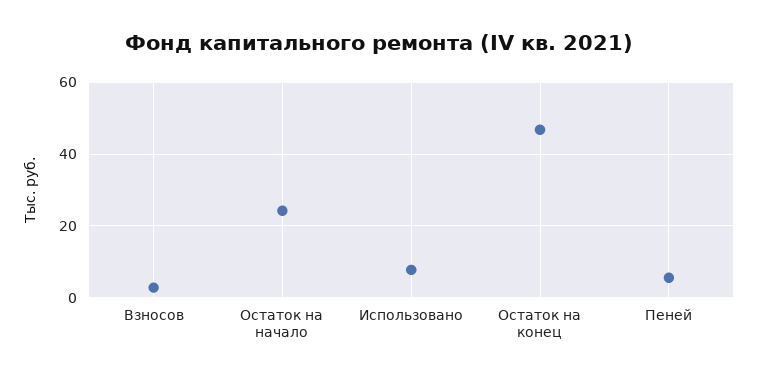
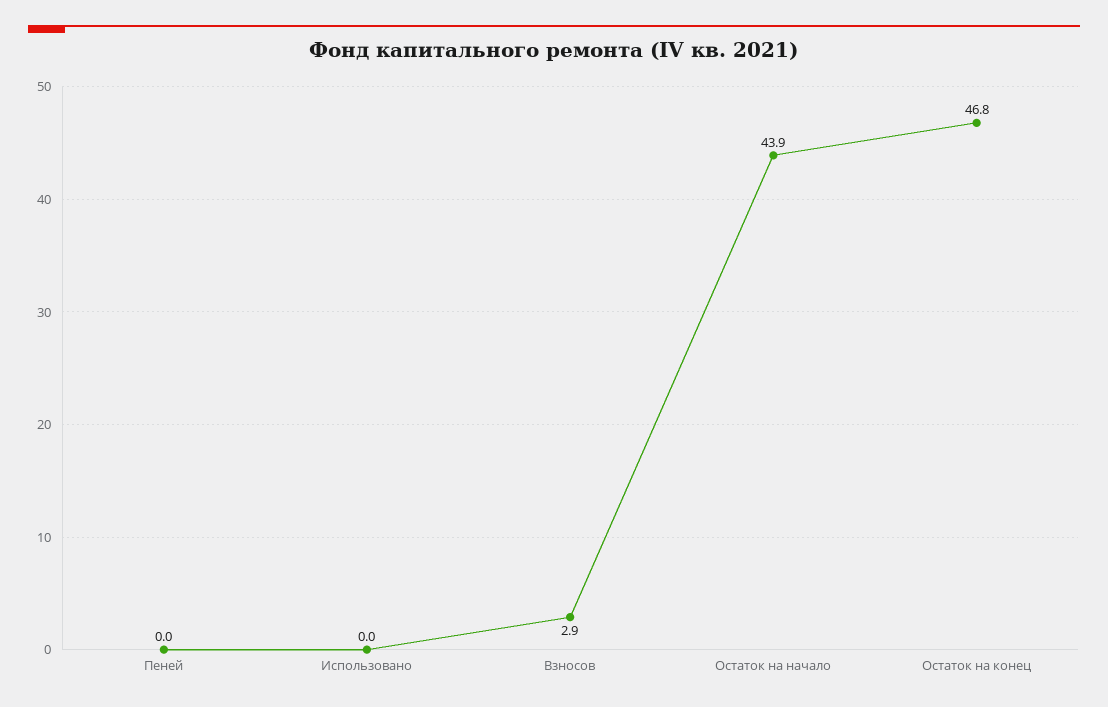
  {
    "Взносов": 2.9,
-   "Остаток на начало": 24,
+   "Остаток на начало": 43.9,
-   "Использовано": 8,
+   "Использовано": 0,
    "Остаток на конец": 46.8,
-   "Пеней": 6
+   "Пеней": 0
  }

